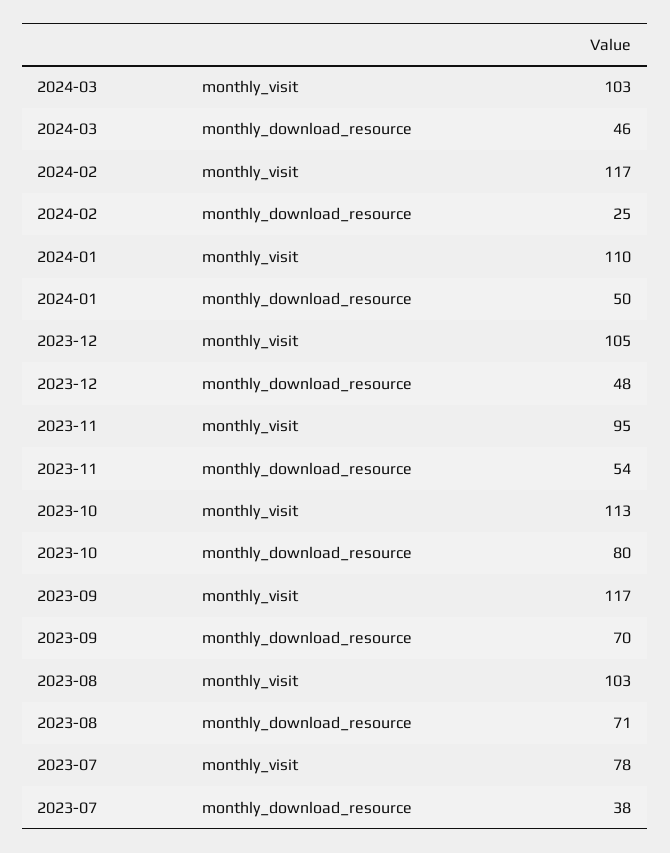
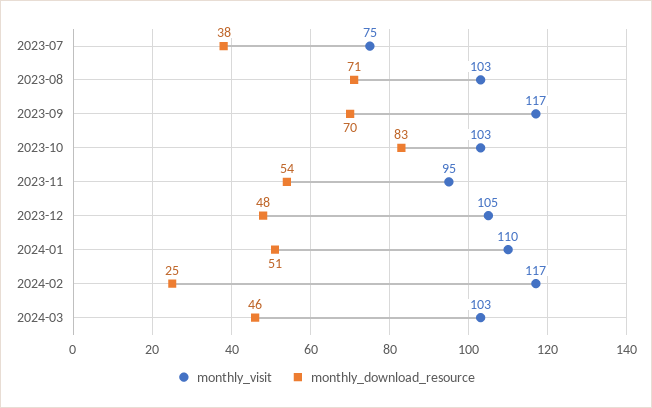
  {
    "monthly_visit": {
      "2024-03": 103,
      "2024-02": 117,
      "2024-01": 110,
      "2023-12": 105,
      "2023-11": 95,
-     "2023-10": 113,
+     "2023-10": 103,
      "2023-09": 117,
      "2023-08": 103,
-     "2023-07": 78
+     "2023-07": 75
    },
    "monthly_download_resource": {
      "2024-03": 46,
      "2024-02": 25,
-     "2024-01": 50,
+     "2024-01": 51,
      "2023-12": 48,
      "2023-11": 54,
-     "2023-10": 80,
+     "2023-10": 83,
      "2023-09": 70,
      "2023-08": 71,
      "2023-07": 38
    }
  }

